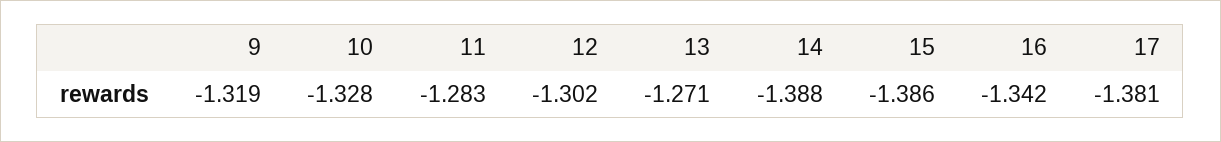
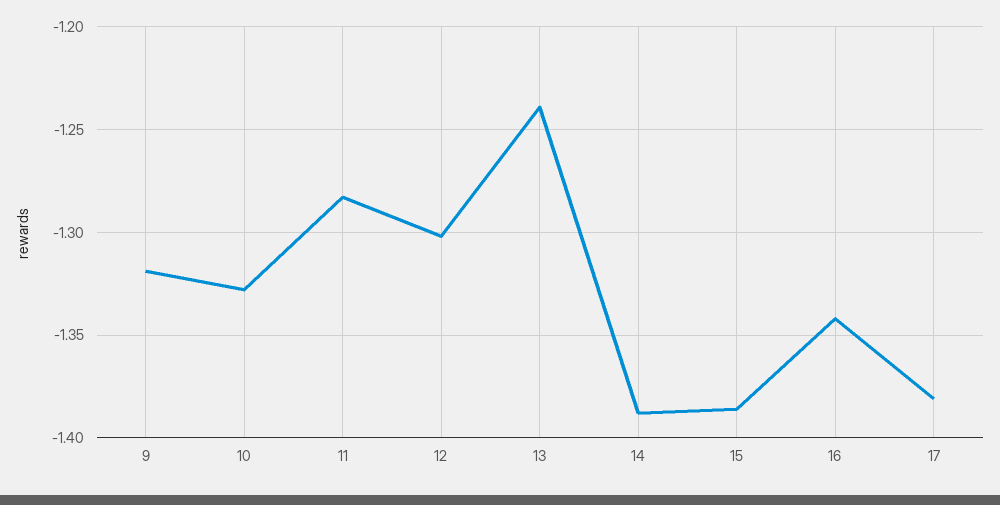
  {
    "9": -1.319,
    "10": -1.328,
    "11": -1.283,
    "12": -1.302,
-   "13": -1.271,
+   "13": -1.24,
    "14": -1.388,
    "15": -1.386,
    "16": -1.342,
    "17": -1.381
  }

